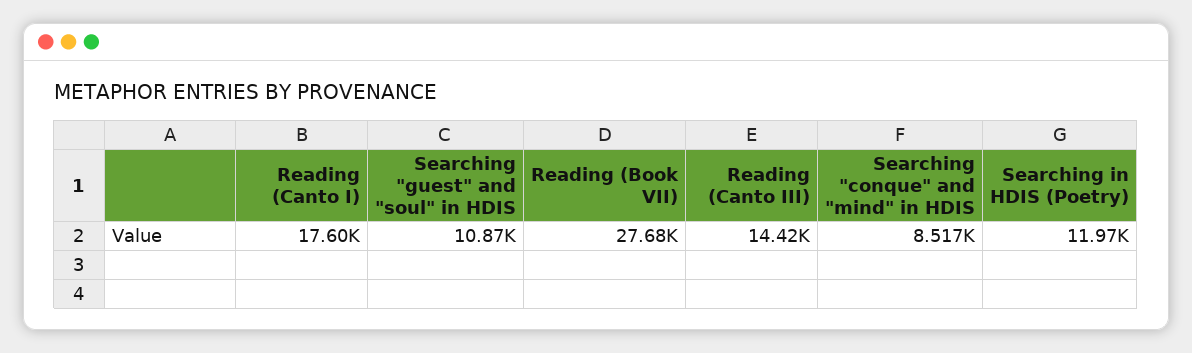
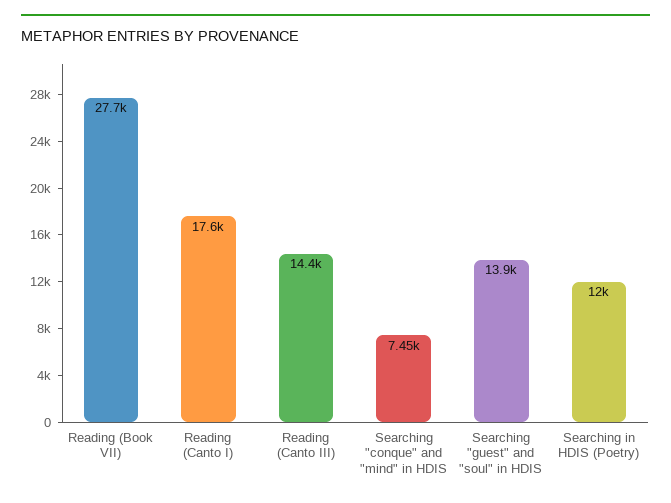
  {
    "Reading (Canto I)": 17600,
-   "Searching \"guest\" and \"soul\" in HDIS": 10870,
+   "Searching \"guest\" and \"soul\" in HDIS": 13900,
    "Reading (Book VII)": 27680,
    "Reading (Canto III)": 14420,
-   "Searching \"conque\" and \"mind\" in HDIS": 8517,
+   "Searching \"conque\" and \"mind\" in HDIS": 7450,
    "Searching in HDIS (Poetry)": 11970
  }

